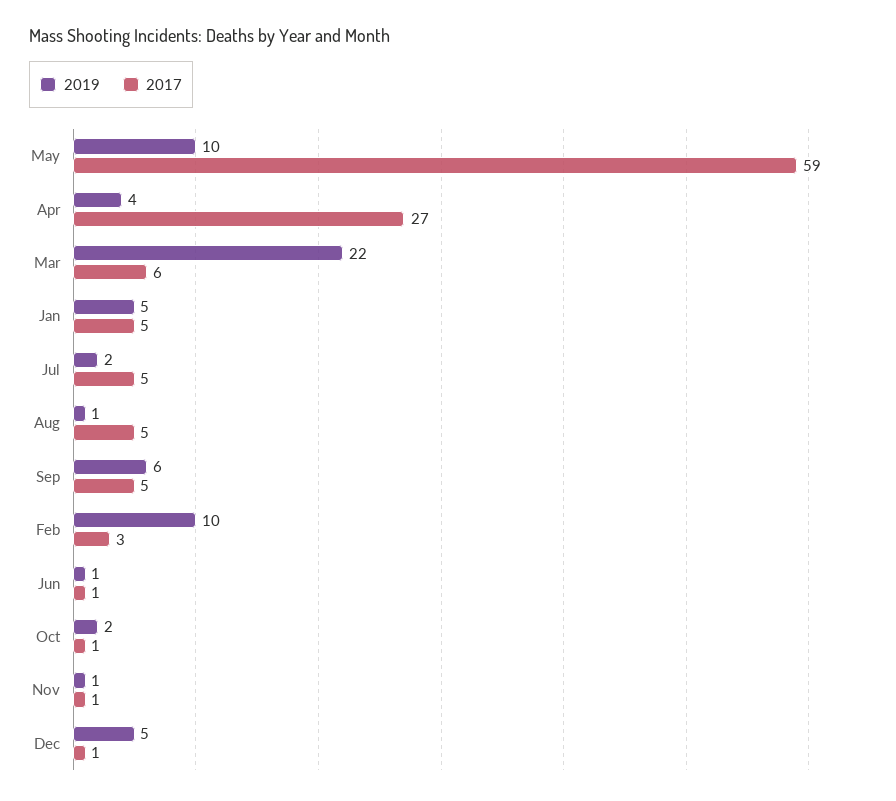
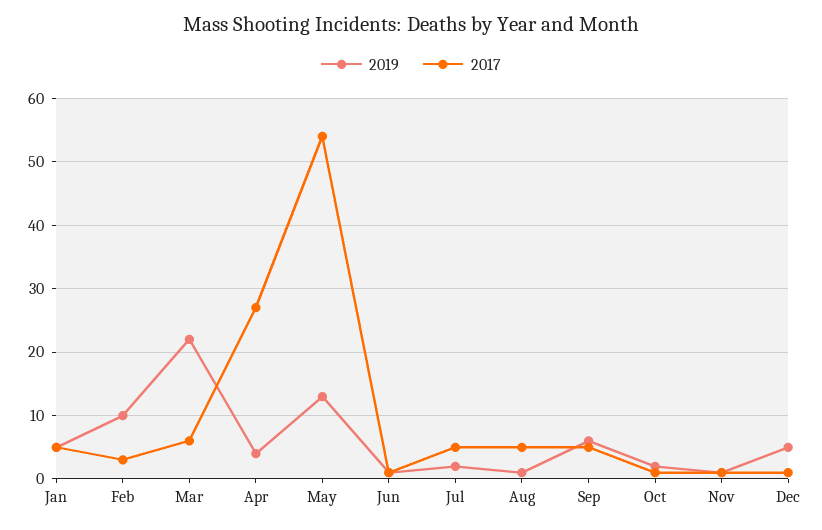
  {
    "2019": {
-     "May": 10,
+     "May": 13,
      "Apr": 4,
      "Mar": 22,
      "Jan": 5,
      "Jul": 2,
      "Aug": 1,
      "Sep": 6,
      "Feb": 10,
      "Jun": 1,
      "Oct": 2,
      "Nov": 1,
      "Dec": 5
    },
    "2017": {
-     "May": 59,
+     "May": 54,
      "Apr": 27,
      "Mar": 6,
      "Jan": 5,
      "Jul": 5,
      "Aug": 5,
      "Sep": 5,
      "Feb": 3,
      "Jun": 1,
      "Oct": 1,
      "Nov": 1,
      "Dec": 1
    }
  }

